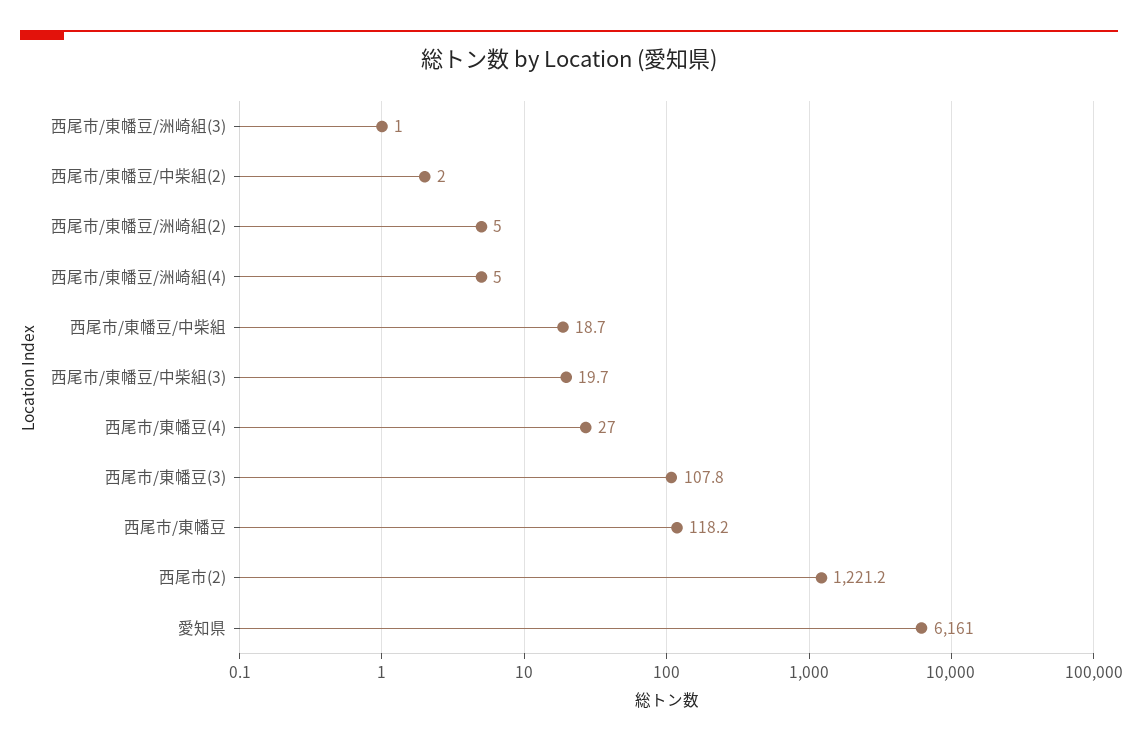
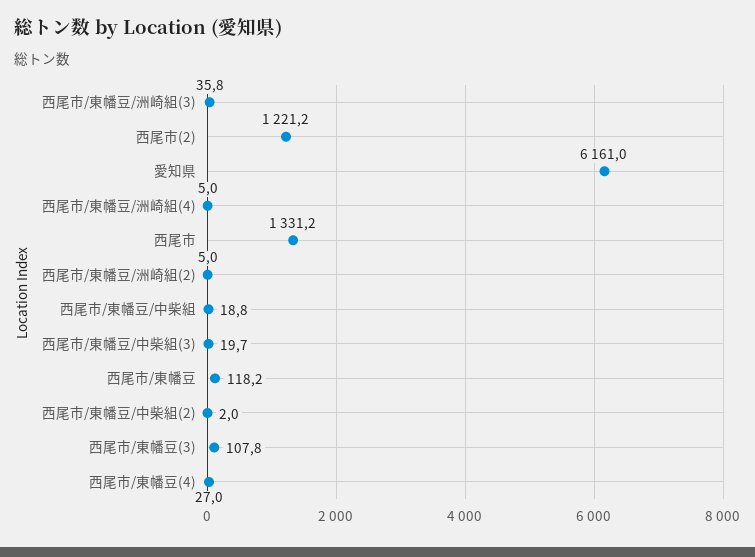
  {
-   "西尾市/東幡豆/洲崎組(3)": 1,
+   "西尾市/東幡豆/洲崎組(3)": 35.8,
    "西尾市/東幡豆/中柴組(2)": 2,
    "西尾市/東幡豆/洲崎組(2)": 5,
    "西尾市/東幡豆/洲崎組(4)": 5,
-   "西尾市/東幡豆/中柴組": 18.7,
+   "西尾市/東幡豆/中柴組": 18.8,
    "西尾市/東幡豆/中柴組(3)": 19.7,
    "西尾市/東幡豆(4)": 27,
    "西尾市/東幡豆(3)": 107.8,
    "西尾市/東幡豆": 118.2,
    "西尾市(2)": 1221.2,
-   "愛知県": 6161
+   "愛知県": 6161,
+   "西尾市": 1331.2
  }

